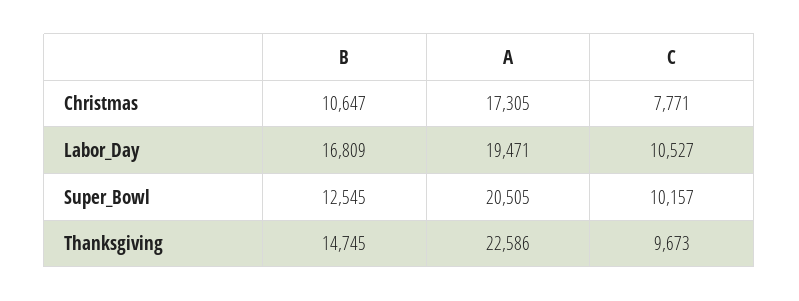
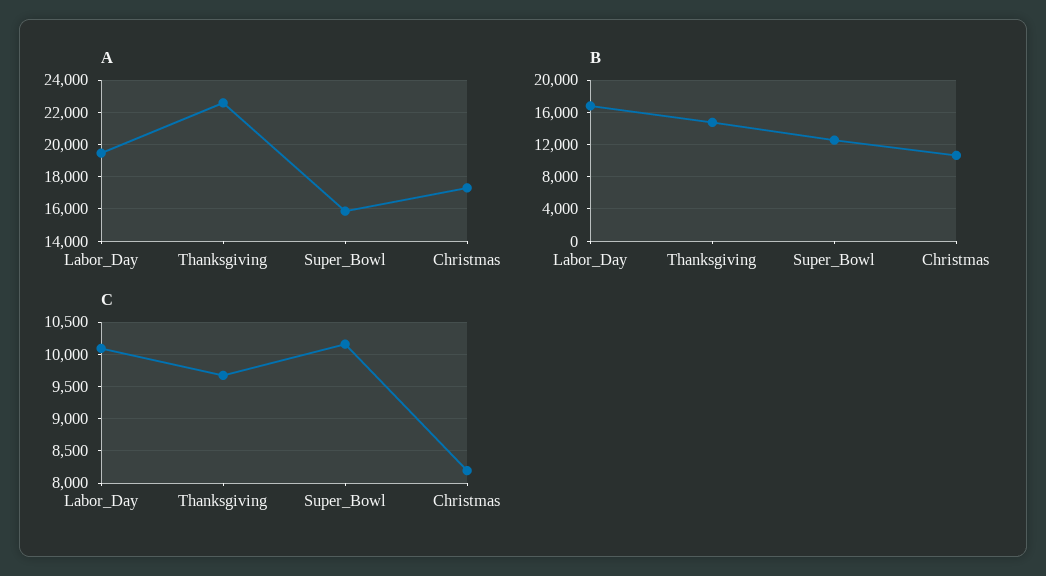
  {
    "B": {
      "Christmas": 10647,
      "Labor_Day": 16809,
      "Super_Bowl": 12545,
      "Thanksgiving": 14745
    },
    "A": {
      "Christmas": 17305,
      "Labor_Day": 19471,
-     "Super_Bowl": 20505,
+     "Super_Bowl": 16000,
      "Thanksgiving": 22586
    },
    "C": {
-     "Christmas": 7771,
+     "Christmas": 8200,
-     "Labor_Day": 10527,
+     "Labor_Day": 10100,
      "Super_Bowl": 10157,
      "Thanksgiving": 9673
    }
  }

